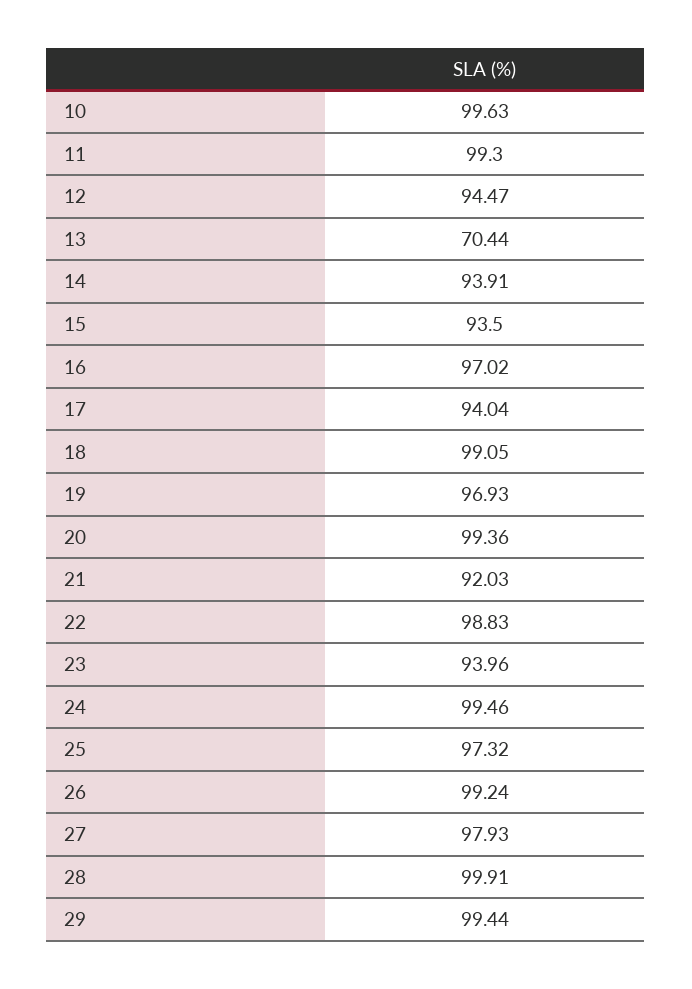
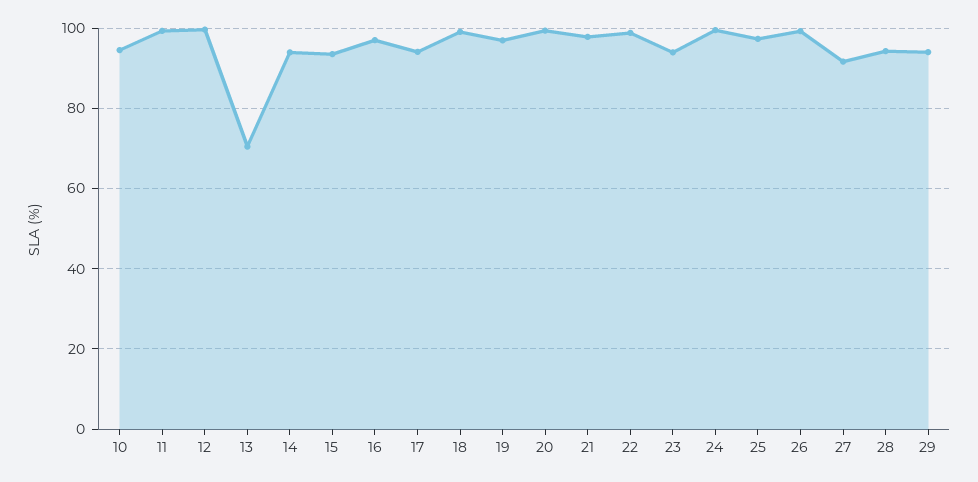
  {
-   "10": 99.63,
+   "10": 94,
    "11": 99.3,
-   "12": 94.47,
+   "12": 100,
    "13": 70.44,
    "14": 93.91,
    "15": 93.5,
    "16": 97.02,
    "17": 94.04,
    "18": 99.05,
    "19": 96.93,
    "20": 99.36,
-   "21": 92.03,
+   "21": 98,
    "22": 98.83,
    "23": 93.96,
    "24": 99.46,
    "25": 97.32,
    "26": 99.24,
-   "27": 97.93,
+   "27": 92,
-   "28": 99.91,
+   "28": 94,
-   "29": 99.44
+   "29": 94
  }

